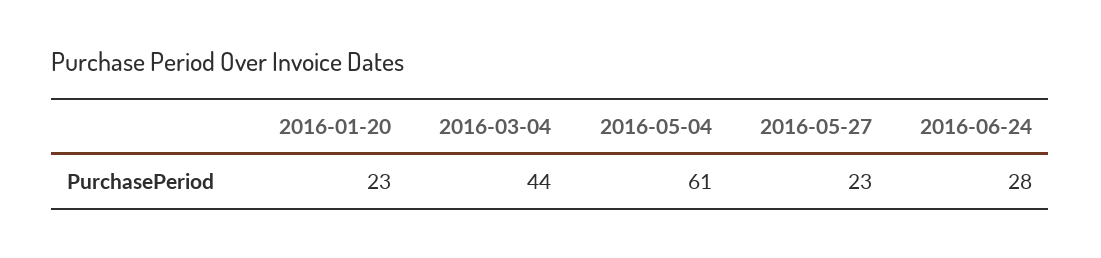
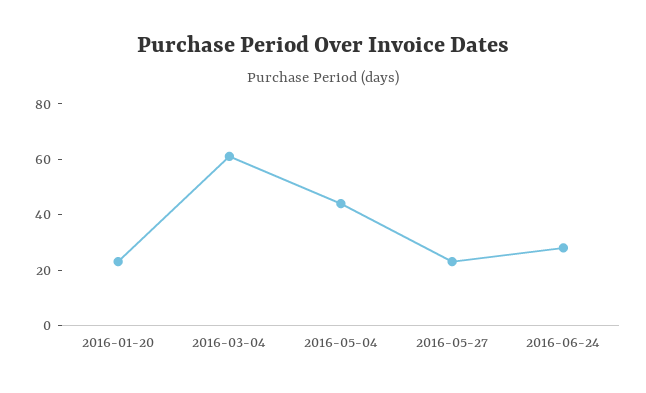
  {
    "2016-01-20": 23,
-   "2016-03-04": 44,
+   "2016-03-04": 60,
-   "2016-05-04": 61,
+   "2016-05-04": 45,
    "2016-05-27": 23,
    "2016-06-24": 28
  }

